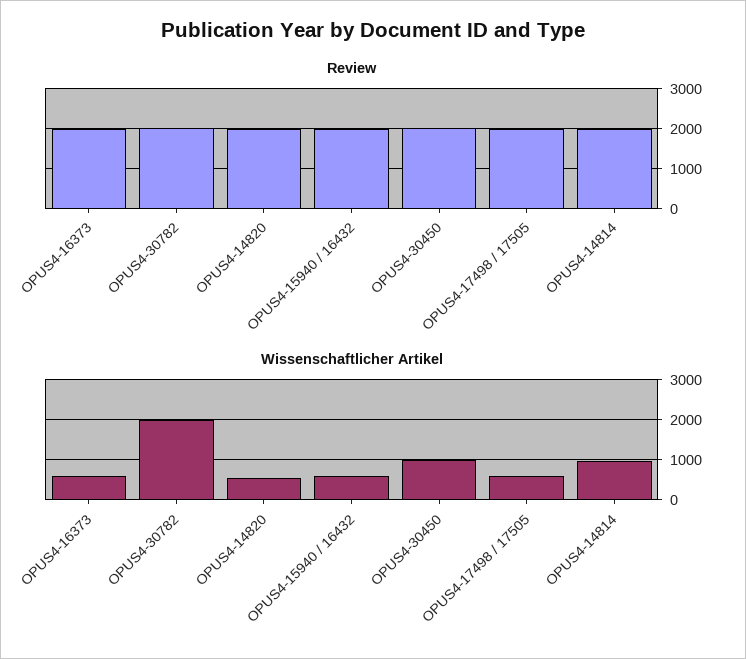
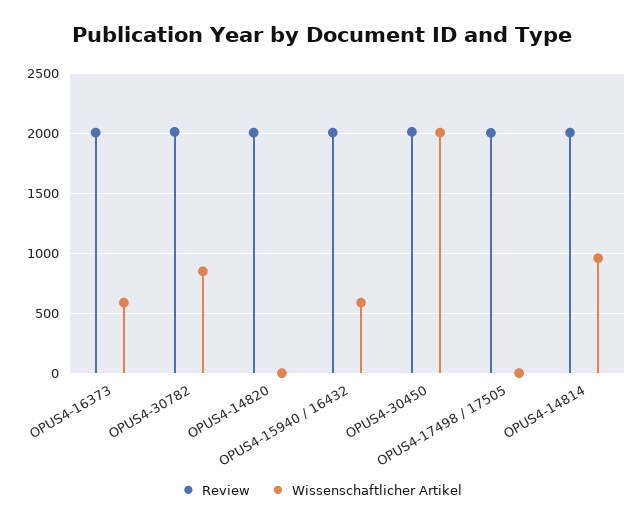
  {
    "Review": {
      "OPUS4-16373": 2000,
      "OPUS4-30782": 2000,
      "OPUS4-14820": 2000,
      "OPUS4-15940 / 16432": 2000,
      "OPUS4-30450": 2000,
      "OPUS4-17498 / 17505": 2000,
      "OPUS4-14814": 2000
    },
    "Wissenschaftlicher Artikel": {
      "OPUS4-16373": 600,
-     "OPUS4-30782": 2000,
+     "OPUS4-30782": 850,
-     "OPUS4-14820": 600,
+     "OPUS4-14820": 0,
      "OPUS4-15940 / 16432": 600,
-     "OPUS4-30450": 1000,
+     "OPUS4-30450": 2000,
-     "OPUS4-17498 / 17505": 600,
+     "OPUS4-17498 / 17505": 0,
      "OPUS4-14814": 950
    }
  }

